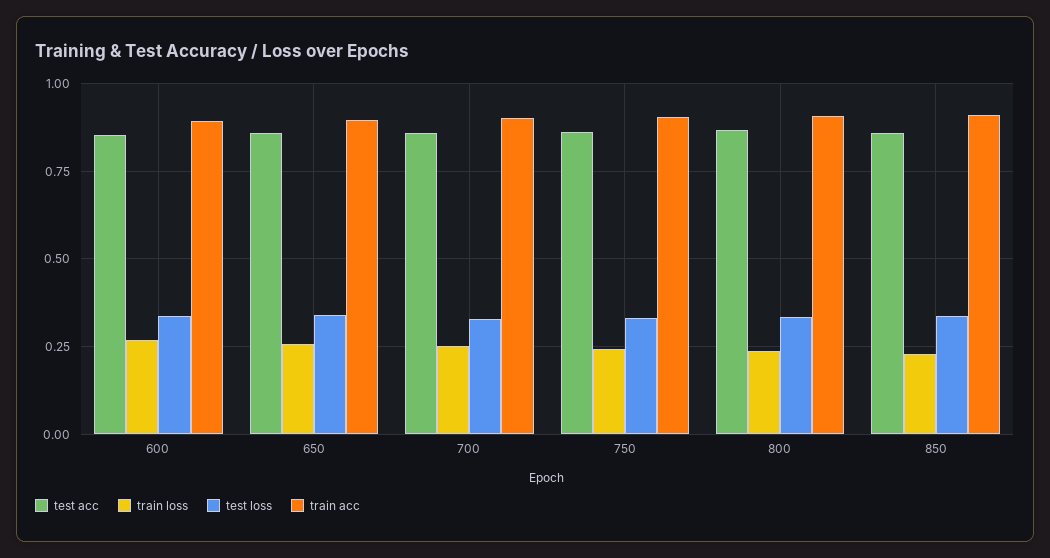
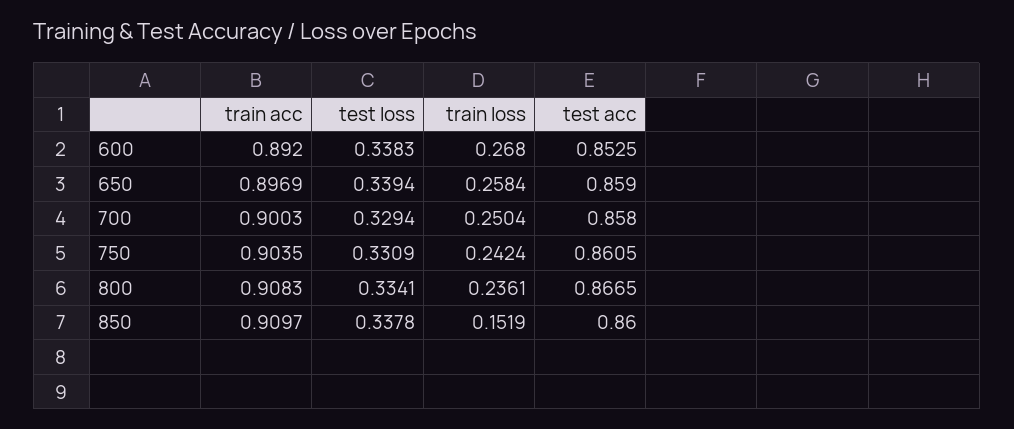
  {
    "test acc": {
      "600": 0.8525,
      "650": 0.859,
      "700": 0.858,
      "750": 0.8605,
      "800": 0.8665,
      "850": 0.86
    },
    "train loss": {
      "600": 0.268,
      "650": 0.2584,
      "700": 0.2504,
      "750": 0.2424,
      "800": 0.2361,
-     "850": 0.225
+     "850": 0.1519
    },
    "test loss": {
      "600": 0.3383,
      "650": 0.3394,
      "700": 0.3294,
      "750": 0.3309,
      "800": 0.3341,
      "850": 0.3378
    },
    "train acc": {
      "600": 0.892,
      "650": 0.8969,
      "700": 0.9003,
      "750": 0.9035,
      "800": 0.9083,
      "850": 0.9097
    }
  }

